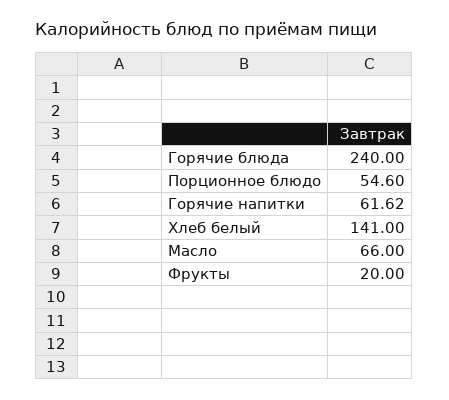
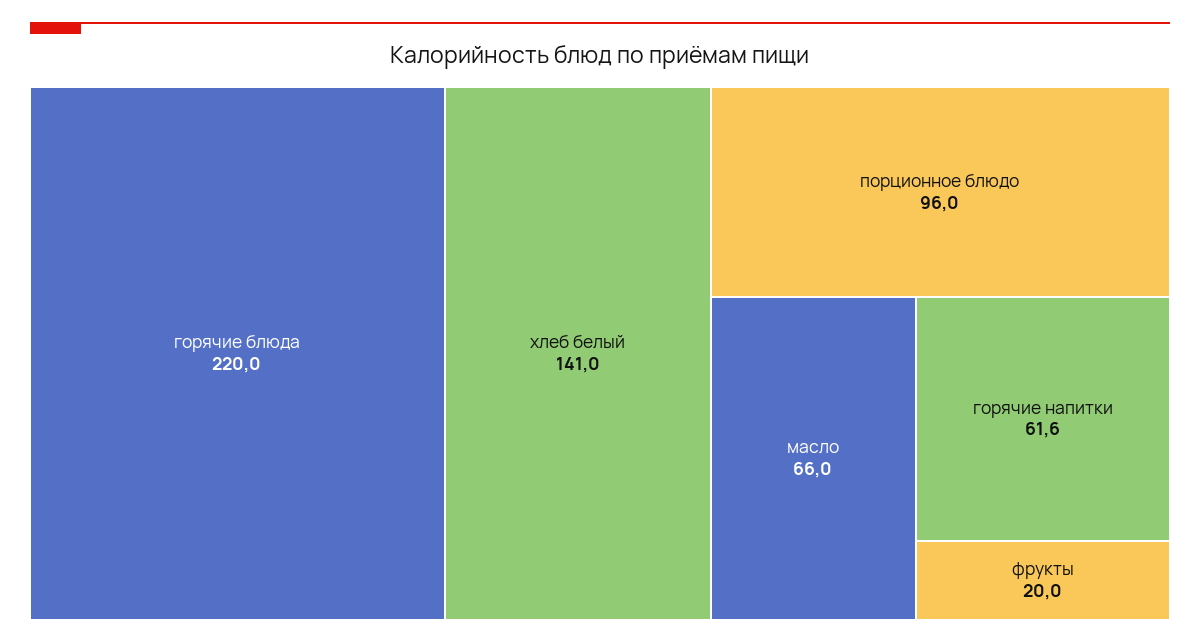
  {
-   "Горячие блюда": 240,
+   "Горячие блюда": 220,
-   "Порционное блюдо": 54.6,
+   "Порционное блюдо": 96,
    "Горячие напитки": 61.62,
    "Хлеб белый": 141,
    "Масло": 66,
    "Фрукты": 20
  }

